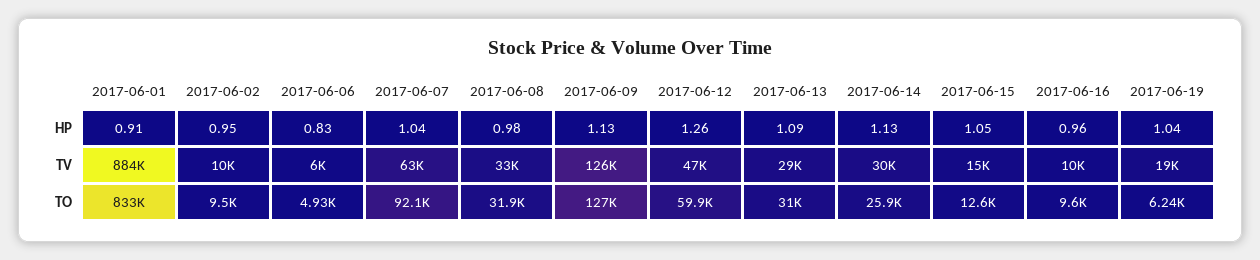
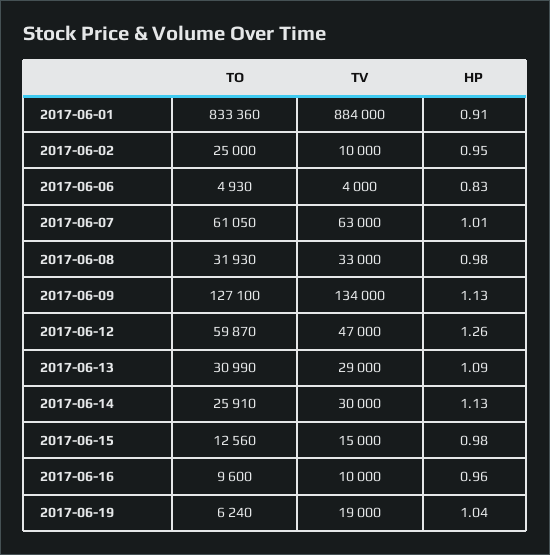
  {
    "2017-06-01": {
      "HP": 0.91,
      "TV": 884000,
      "TO": 833360
    },
    "2017-06-02": {
      "HP": 0.95,
      "TV": 10000,
-     "TO": 9500
+     "TO": 25000
    },
    "2017-06-06": {
      "HP": 0.83,
-     "TV": 6000,
+     "TV": 4000,
      "TO": 4930
    },
    "2017-06-07": {
-     "HP": 1.04,
+     "HP": 1.01,
      "TV": 63000,
-     "TO": 92100
+     "TO": 61050
    },
    "2017-06-08": {
      "HP": 0.98,
      "TV": 33000,
      "TO": 31930
    },
    "2017-06-09": {
      "HP": 1.13,
-     "TV": 126000,
+     "TV": 134000,
      "TO": 127100
    },
    "2017-06-12": {
      "HP": 1.26,
      "TV": 47000,
      "TO": 59870
    },
    "2017-06-13": {
      "HP": 1.09,
      "TV": 29000,
      "TO": 30990
    },
    "2017-06-14": {
      "HP": 1.13,
      "TV": 30000,
      "TO": 25910
    },
    "2017-06-15": {
-     "HP": 1.05,
+     "HP": 0.98,
      "TV": 15000,
      "TO": 12560
    },
    "2017-06-16": {
      "HP": 0.96,
      "TV": 10000,
      "TO": 9600
    },
    "2017-06-19": {
      "HP": 1.04,
      "TV": 19000,
      "TO": 6240
    }
  }

